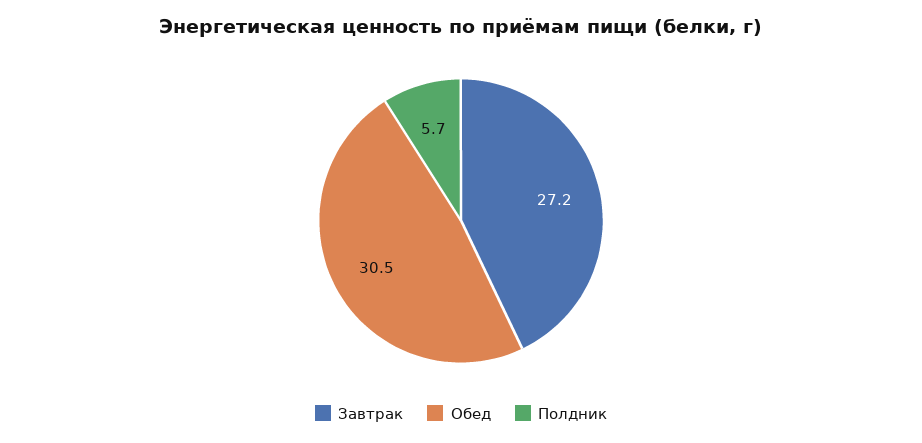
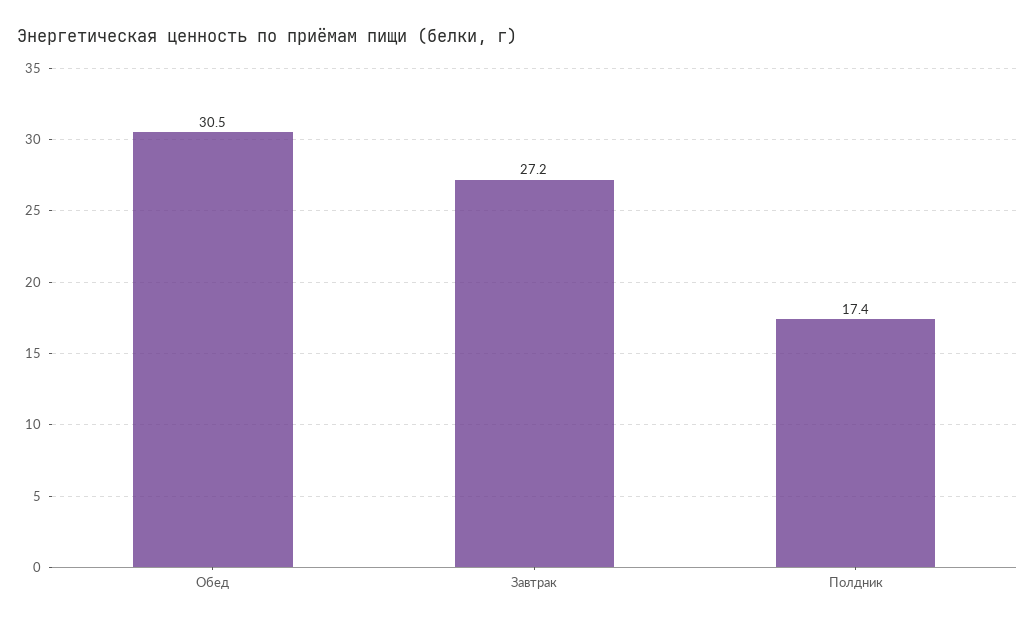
  {
    "Завтрак": 27.2,
    "Обед": 30.5,
-   "Полдник": 5.7
+   "Полдник": 17.4
  }

